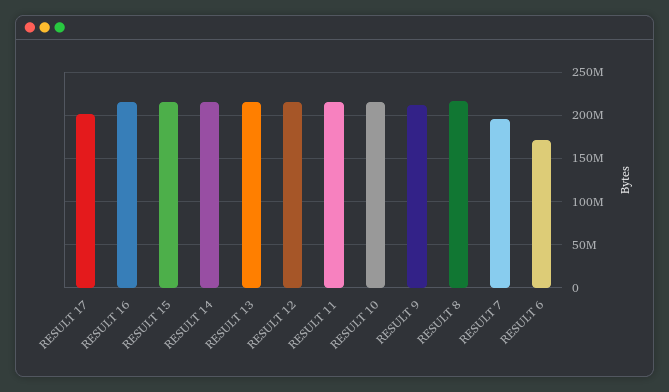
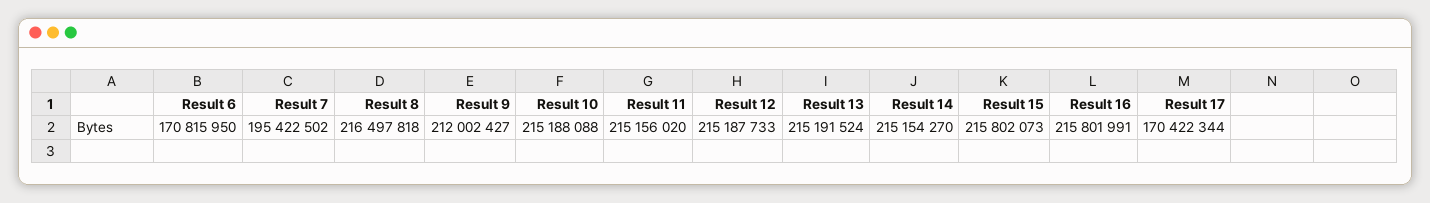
  {
-   "RESULT 17": 200000000,
+   "RESULT 17": 170422344,
    "RESULT 16": 215801991,
    "RESULT 15": 215802073,
    "RESULT 14": 215154270,
    "RESULT 13": 215191524,
    "RESULT 12": 215187733,
    "RESULT 11": 215156020,
    "RESULT 10": 215188088,
    "RESULT 9": 212002427,
    "RESULT 8": 216497818,
    "RESULT 7": 195422502,
    "RESULT 6": 170815950
  }

